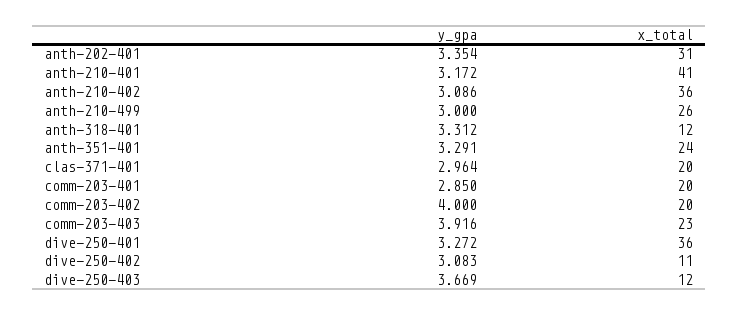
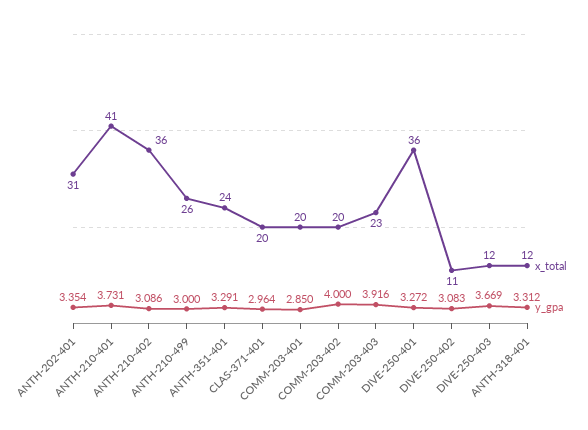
  {
    "y_gpa": {
      "anth-202-401": 3.354,
-     "anth-210-401": 3.172,
+     "anth-210-401": 3.731,
      "anth-210-402": 3.086,
      "anth-210-499": 3,
      "anth-318-401": 3.312,
      "anth-351-401": 3.291,
      "clas-371-401": 2.964,
      "comm-203-401": 2.85,
      "comm-203-402": 4,
      "comm-203-403": 3.916,
      "dive-250-401": 3.272,
      "dive-250-402": 3.083,
      "dive-250-403": 3.669
    },
    "x_total": {
      "anth-202-401": 31,
      "anth-210-401": 41,
      "anth-210-402": 36,
      "anth-210-499": 26,
      "anth-318-401": 12,
      "anth-351-401": 24,
      "clas-371-401": 20,
      "comm-203-401": 20,
      "comm-203-402": 20,
      "comm-203-403": 23,
      "dive-250-401": 36,
      "dive-250-402": 11,
      "dive-250-403": 12
    }
  }

